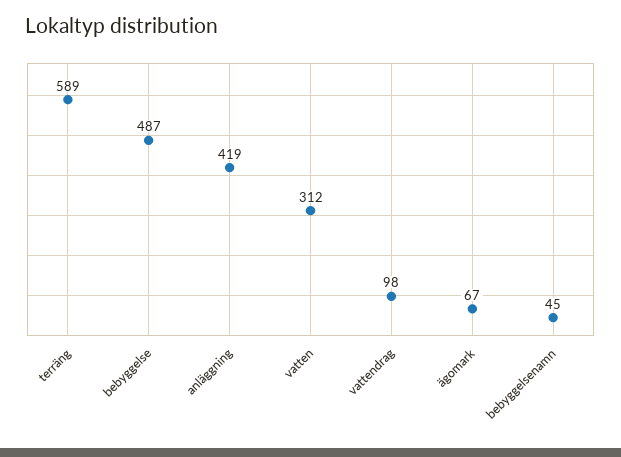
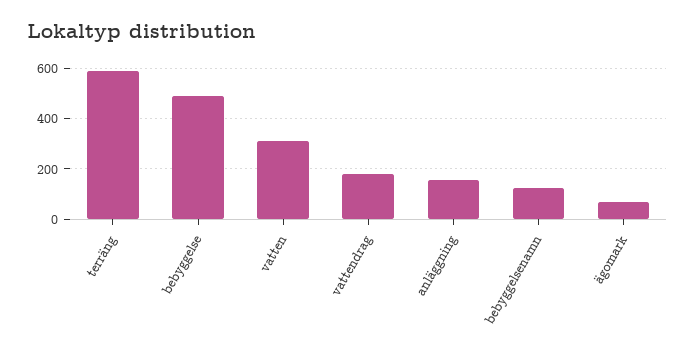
  {
    "terräng": 589,
    "bebyggelse": 487,
-   "anläggning": 419,
+   "anläggning": 150,
    "vatten": 312,
-   "vattendrag": 98,
+   "vattendrag": 175,
    "ägomark": 67,
-   "bebyggelsenamn": 45
+   "bebyggelsenamn": 125
  }

